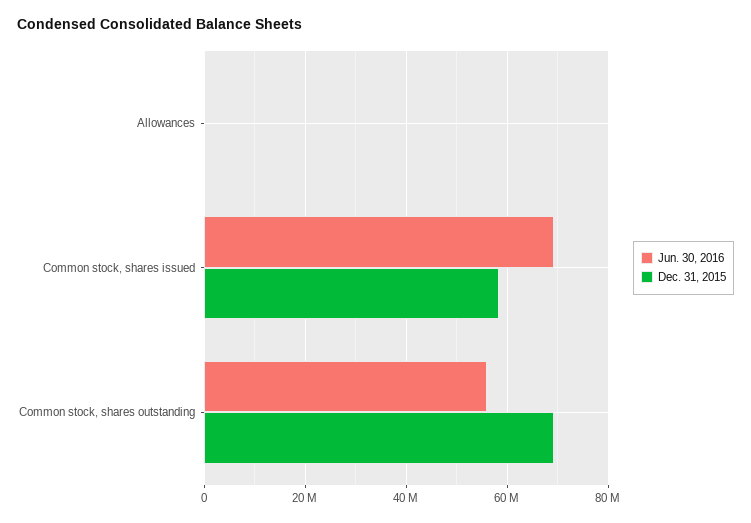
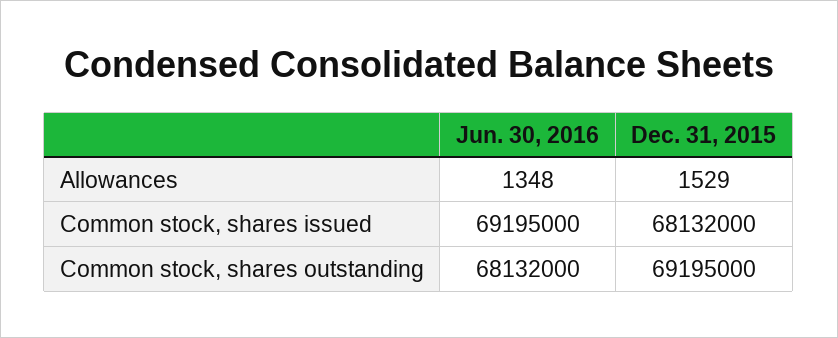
  {
    "Jun. 30, 2016": {
      "Allowances": 1348,
      "Common stock, shares issued": 69195000,
-     "Common stock, shares outstanding": 56000000
+     "Common stock, shares outstanding": 68132000
    },
    "Dec. 31, 2015": {
      "Allowances": 1529,
-     "Common stock, shares issued": 58000000,
+     "Common stock, shares issued": 68132000,
      "Common stock, shares outstanding": 69195000
    }
  }

